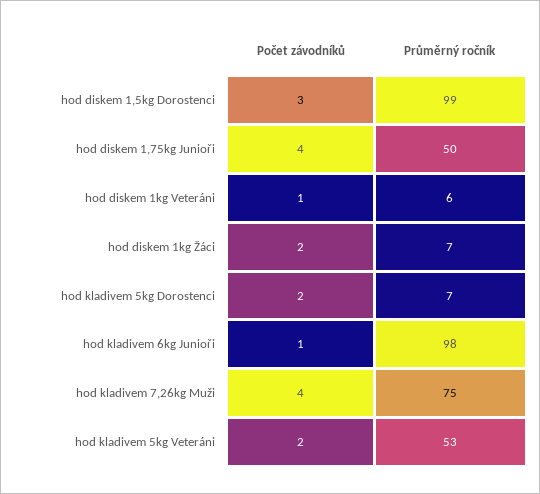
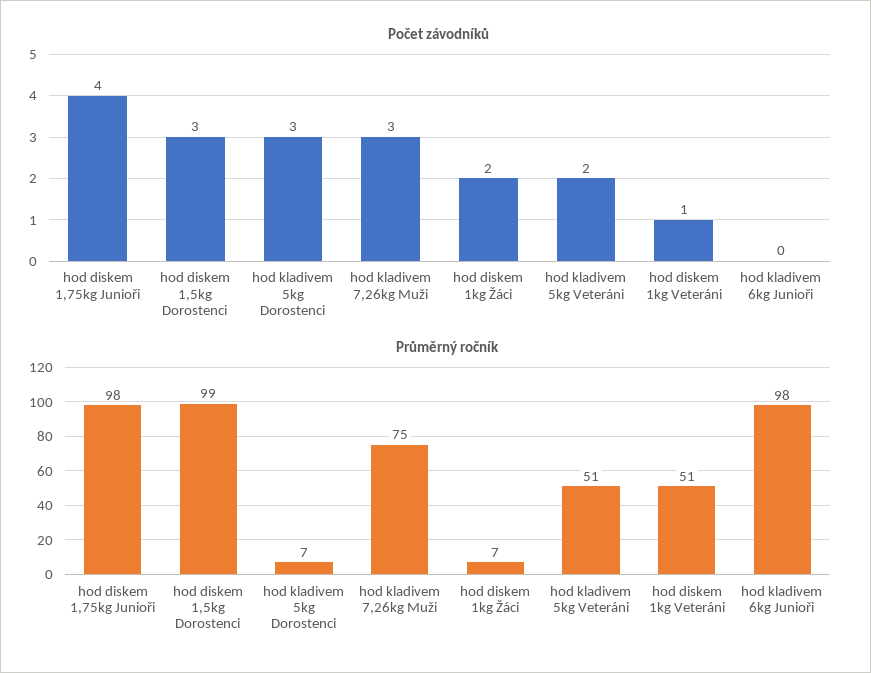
  {
    "Počet závodníků": {
      "hod diskem 1,5kg Dorostenci": 3,
      "hod diskem 1,75kg Junioři": 4,
      "hod diskem 1kg Veteráni": 1,
      "hod diskem 1kg Žáci": 2,
-     "hod kladivem 5kg Dorostenci": 2,
+     "hod kladivem 5kg Dorostenci": 3,
-     "hod kladivem 6kg Junioři": 1,
+     "hod kladivem 6kg Junioři": 0,
-     "hod kladivem 7,26kg Muži": 4,
+     "hod kladivem 7,26kg Muži": 3,
      "hod kladivem 5kg Veteráni": 2
    },
    "Průměrný ročník": {
      "hod diskem 1,5kg Dorostenci": 99,
-     "hod diskem 1,75kg Junioři": 50,
+     "hod diskem 1,75kg Junioři": 98,
-     "hod diskem 1kg Veteráni": 6,
+     "hod diskem 1kg Veteráni": 51,
      "hod diskem 1kg Žáci": 7,
      "hod kladivem 5kg Dorostenci": 7,
      "hod kladivem 6kg Junioři": 98,
      "hod kladivem 7,26kg Muži": 75,
-     "hod kladivem 5kg Veteráni": 53
+     "hod kladivem 5kg Veteráni": 51
    }
  }

